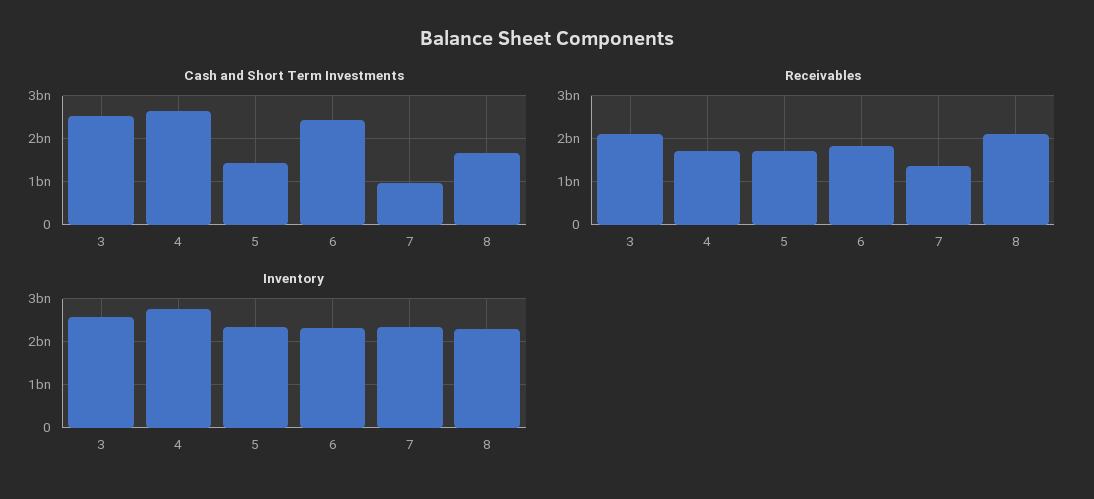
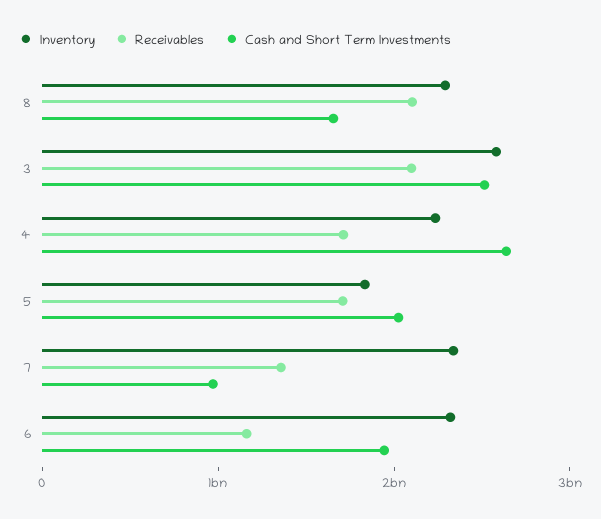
  {
    "Cash and Short Term Investments": {
      "3": 2600000000,
      "4": 2600000000,
-     "5": 1400000000,
+     "5": 2000000000,
-     "6": 2400000000,
+     "6": 2000000000,
      "7": 1000000000,
      "8": 1600000000
    },
    "Receivables": {
      "3": 2000000000,
      "4": 1800000000,
      "5": 1800000000,
-     "6": 1800000000,
+     "6": 1200000000,
      "7": 1400000000,
      "8": 2200000000
    },
    "Inventory": {
      "3": 2600000000,
-     "4": 2800000000,
+     "4": 2200000000,
-     "5": 2400000000,
+     "5": 1800000000,
      "6": 2400000000,
      "7": 2400000000,
      "8": 2200000000
    }
  }

